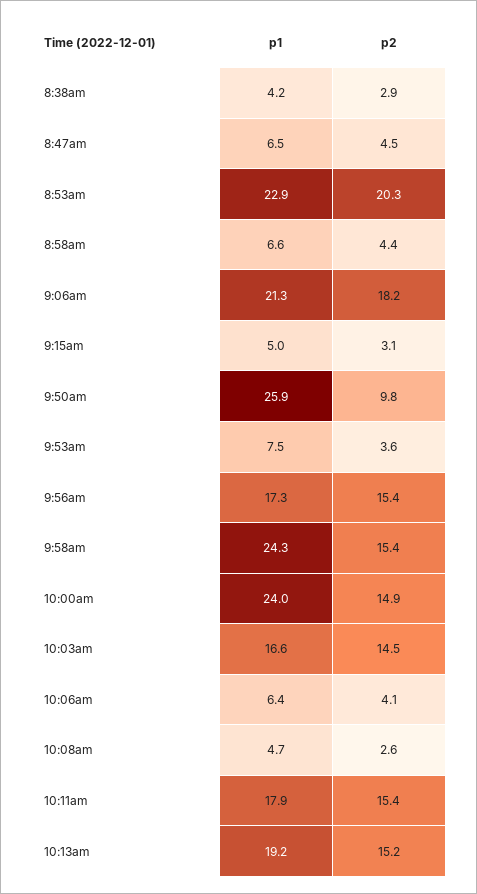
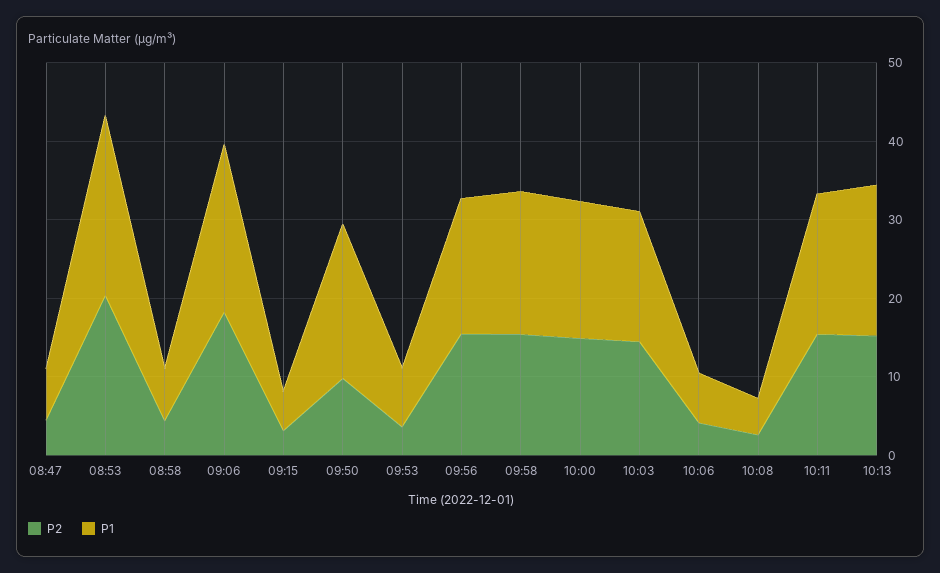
  {
    "p1": {
-     "8:38am": 4.2,
      "8:47am": 6.5,
      "8:53am": 22.9,
      "8:58am": 6.6,
      "9:06am": 21.3,
      "9:15am": 5,
-     "9:50am": 25.9,
+     "9:50am": 20,
      "9:53am": 7.5,
      "9:56am": 17.3,
-     "9:58am": 24.3,
+     "9:58am": 18,
-     "10:00am": 24,
+     "10:00am": 18,
      "10:03am": 16.6,
      "10:06am": 6.4,
      "10:08am": 4.7,
      "10:11am": 17.9,
      "10:13am": 19.2
    },
    "p2": {
-     "8:38am": 2.9,
      "8:47am": 4.5,
      "8:53am": 20.3,
      "8:58am": 4.4,
      "9:06am": 18.2,
      "9:15am": 3.1,
      "9:50am": 9.8,
      "9:53am": 3.6,
      "9:56am": 15.4,
      "9:58am": 15.4,
      "10:00am": 14.9,
      "10:03am": 14.5,
      "10:06am": 4.1,
      "10:08am": 2.6,
      "10:11am": 15.4,
      "10:13am": 15.2
    }
  }

